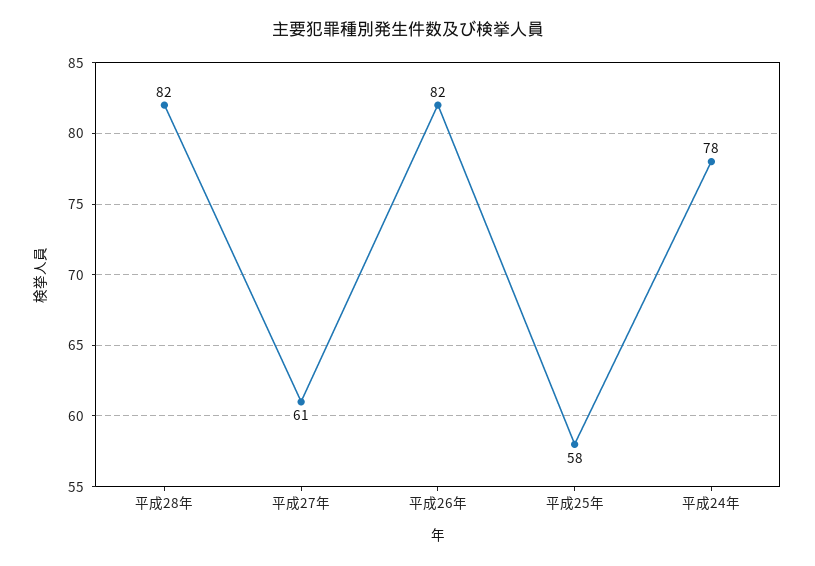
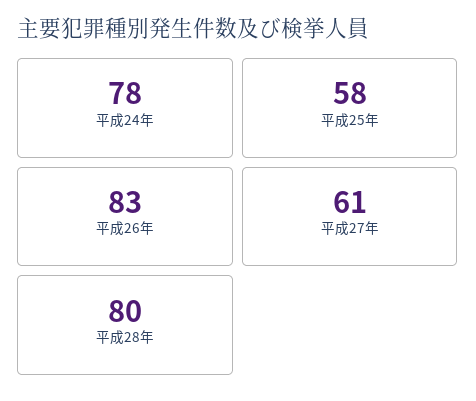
  {
-   "平成28年": 82,
+   "平成28年": 80,
    "平成27年": 61,
-   "平成26年": 82,
+   "平成26年": 83,
    "平成25年": 58,
    "平成24年": 78
  }

